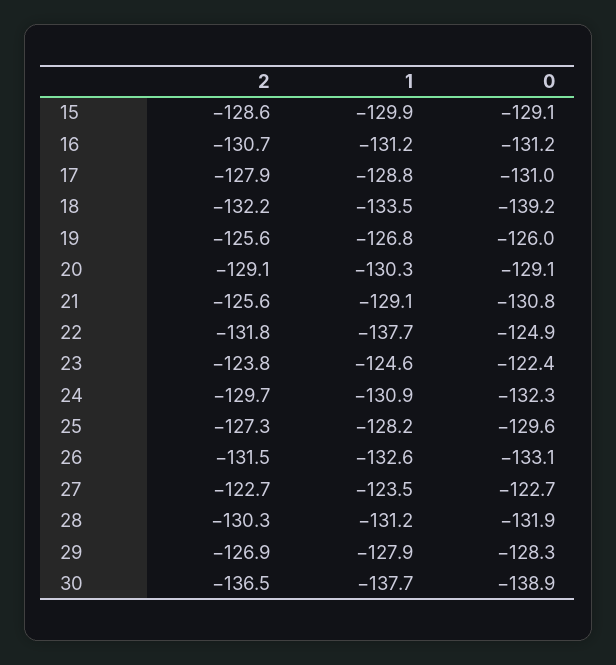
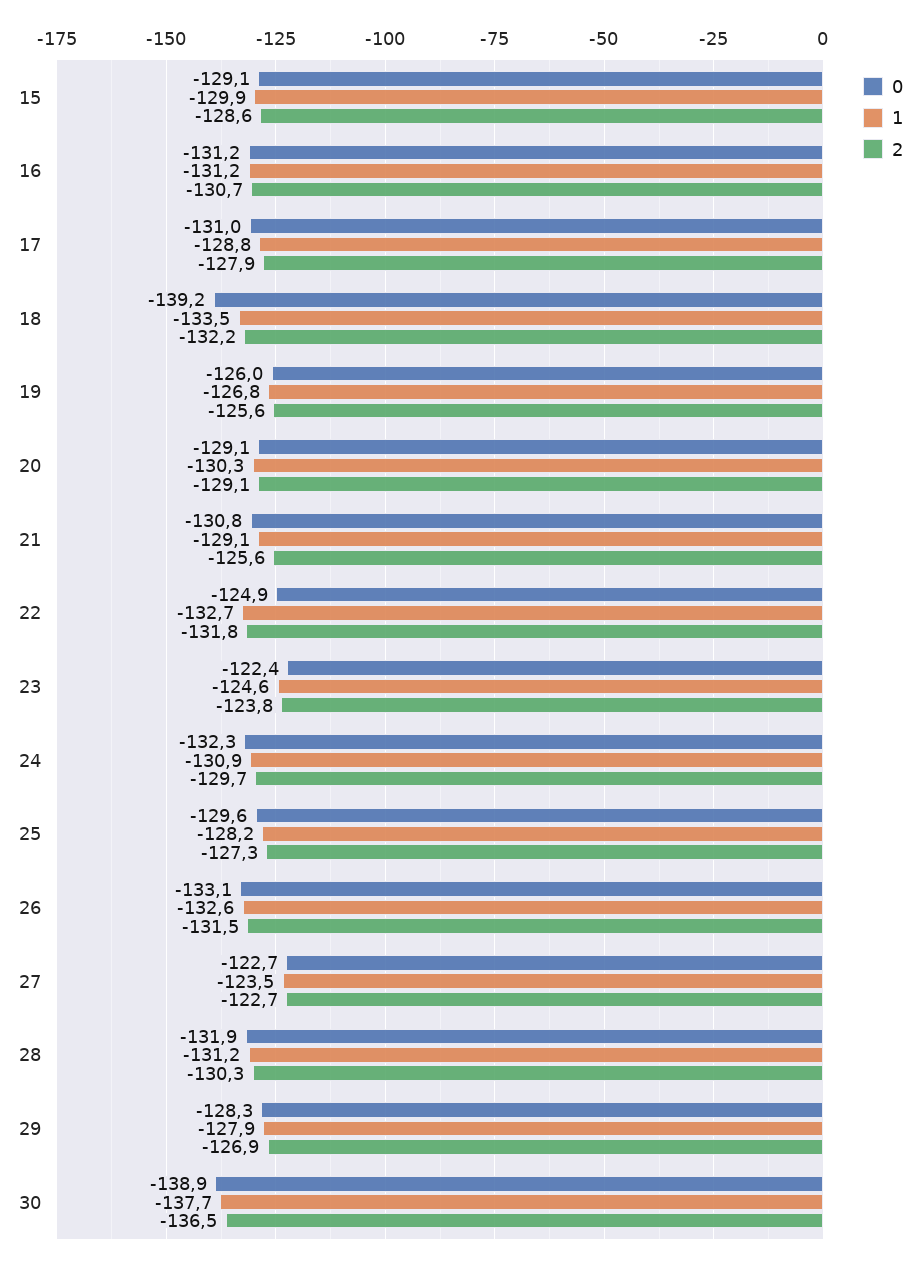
  {
    "2": {
      "15": -128.6,
      "16": -130.7,
      "17": -127.9,
      "18": -132.2,
      "19": -125.6,
      "20": -129.1,
      "21": -125.6,
      "22": -131.8,
      "23": -123.8,
      "24": -129.7,
      "25": -127.3,
      "26": -131.5,
      "27": -122.7,
      "28": -130.3,
      "29": -126.9,
      "30": -136.5
    },
    "1": {
      "15": -129.9,
      "16": -131.2,
      "17": -128.8,
      "18": -133.5,
      "19": -126.8,
      "20": -130.3,
      "21": -129.1,
-     "22": -137.7,
+     "22": -132.7,
      "23": -124.6,
      "24": -130.9,
      "25": -128.2,
      "26": -132.6,
      "27": -123.5,
      "28": -131.2,
      "29": -127.9,
      "30": -137.7
    },
    "0": {
      "15": -129.1,
      "16": -131.2,
      "17": -131,
      "18": -139.2,
      "19": -126,
      "20": -129.1,
      "21": -130.8,
      "22": -124.9,
      "23": -122.4,
      "24": -132.3,
      "25": -129.6,
      "26": -133.1,
      "27": -122.7,
      "28": -131.9,
      "29": -128.3,
      "30": -138.9
    }
  }

